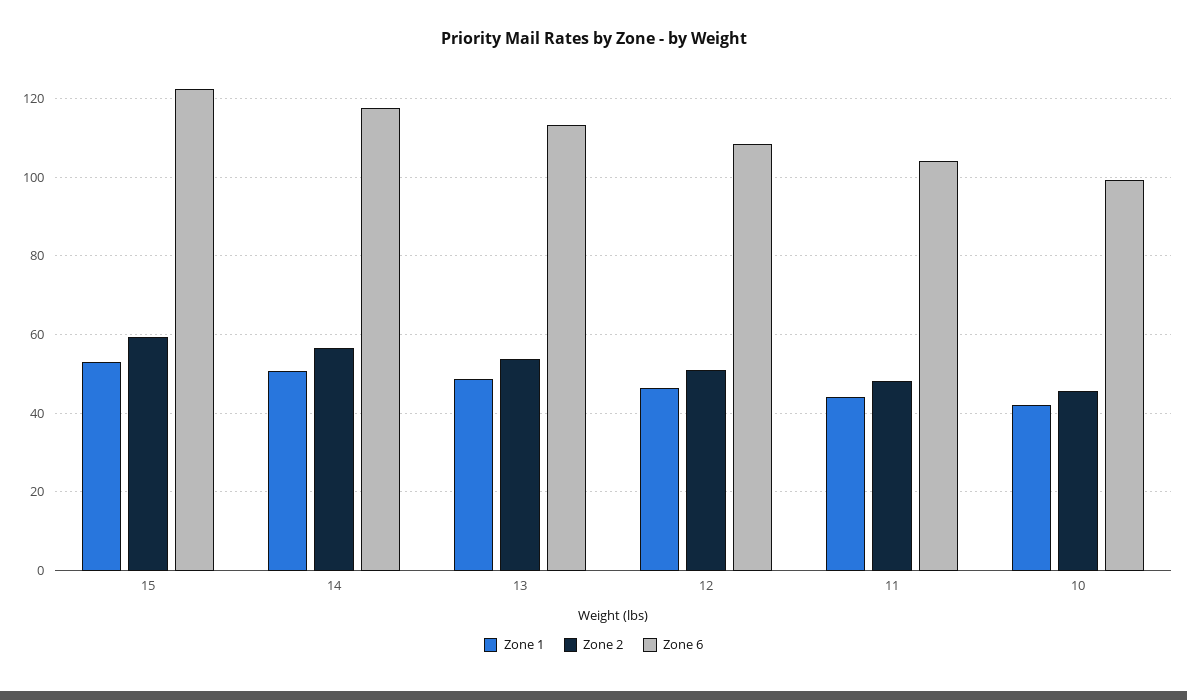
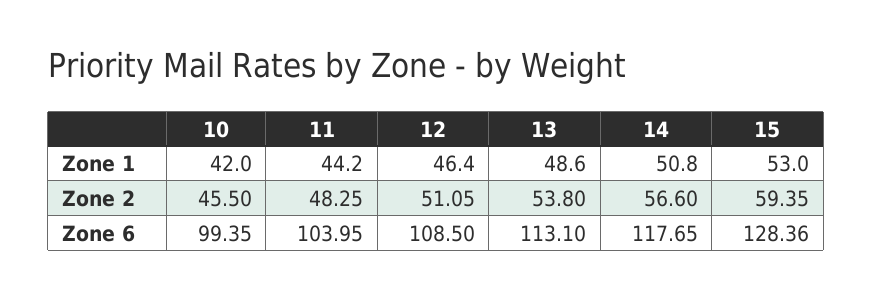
  {
    "Zone 1": {
      "15": 53,
      "14": 50.8,
      "13": 48.6,
      "12": 46.4,
      "11": 44.2,
      "10": 42
    },
    "Zone 2": {
      "15": 59.35,
      "14": 56.6,
      "13": 53.8,
      "12": 51.05,
      "11": 48.25,
      "10": 45.5
    },
    "Zone 6": {
-     "15": 122,
+     "15": 128.36,
      "14": 117.65,
      "13": 113.1,
      "12": 108.5,
      "11": 103.95,
      "10": 99.35
    }
  }

